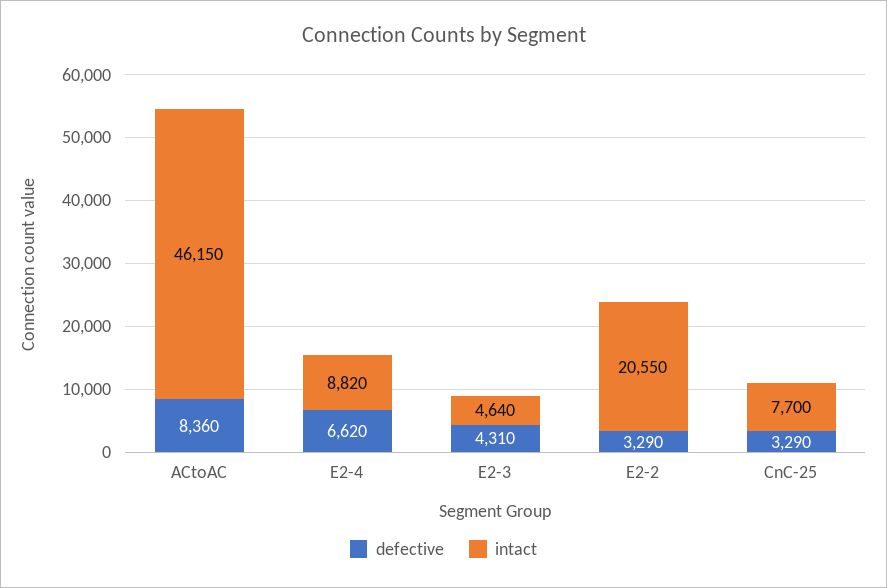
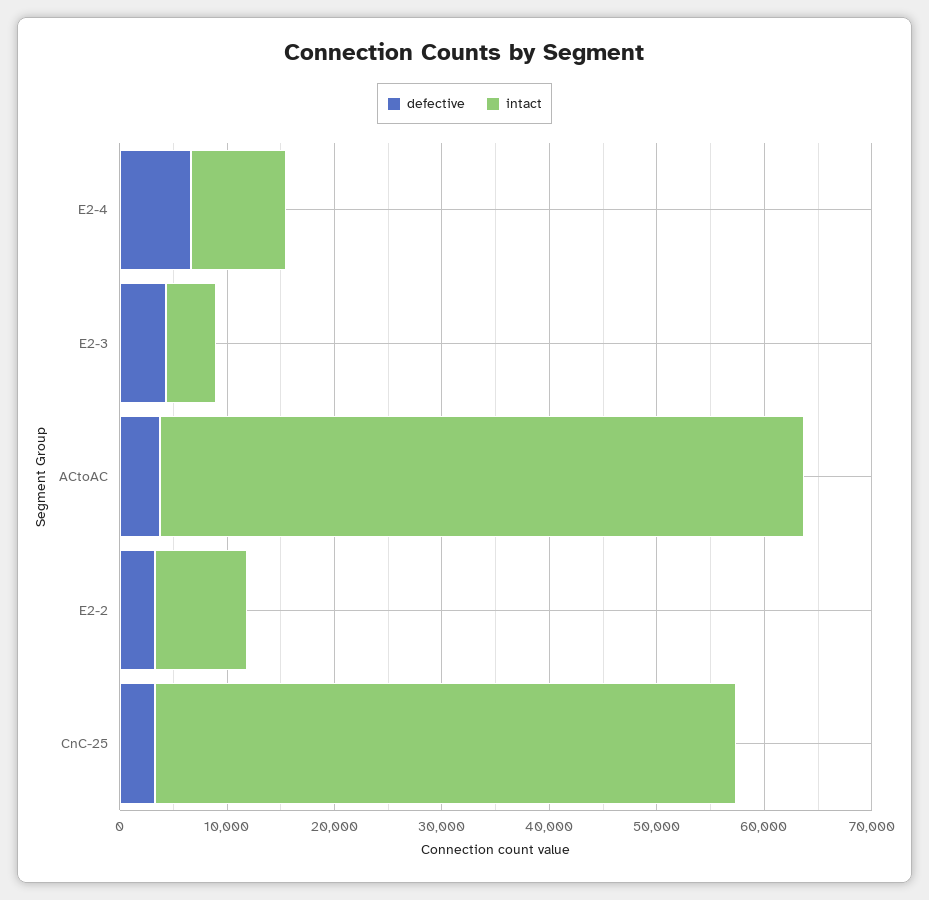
  {
    "defective": {
-     "ACtoAC": 8360,
+     "ACtoAC": 4000,
      "E2-4": 6620,
      "E2-3": 4310,
      "E2-2": 3290,
      "CnC-25": 3290
    },
    "intact": {
-     "ACtoAC": 46150,
+     "ACtoAC": 60000,
      "E2-4": 8820,
      "E2-3": 4640,
-     "E2-2": 20550,
+     "E2-2": 8000,
-     "CnC-25": 7700
+     "CnC-25": 54000
    }
  }

